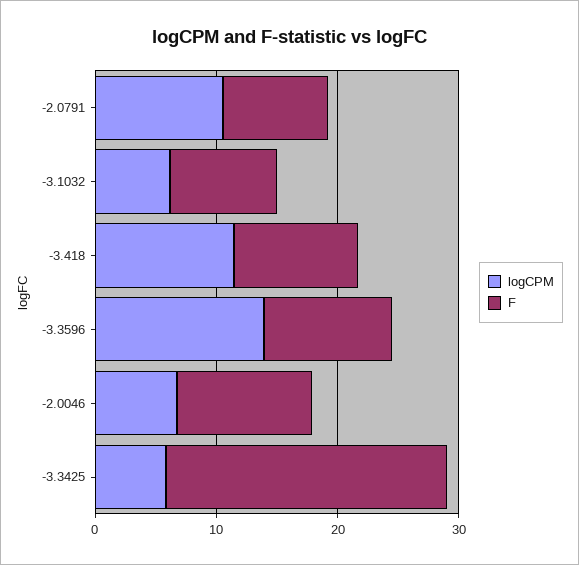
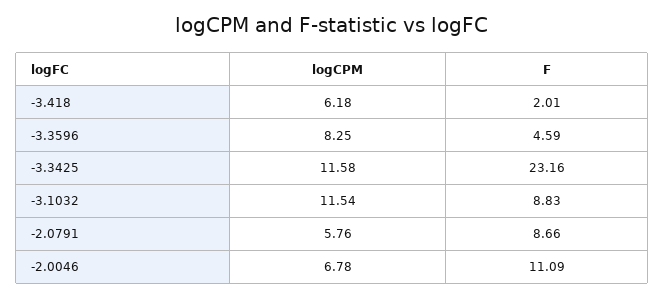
  {
    "logCPM": {
-     "-2.0791": 10,
+     "-2.0791": 5.76,
-     "-3.1032": 6,
+     "-3.1032": 11.54,
-     "-3.418": 12,
+     "-3.418": 6.18,
-     "-3.3596": 14,
+     "-3.3596": 8.25,
      "-2.0046": 6.78,
-     "-3.3425": 6
+     "-3.3425": 11.58
    },
    "F": {
      "-2.0791": 8.66,
      "-3.1032": 8.83,
-     "-3.418": 10,
+     "-3.418": 2.01,
-     "-3.3596": 10,
+     "-3.3596": 4.59,
      "-2.0046": 11.09,
      "-3.3425": 23.16
    }
  }

